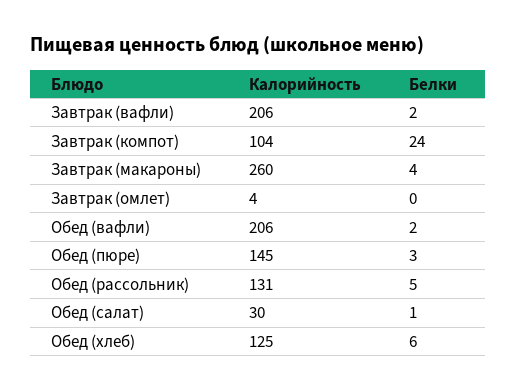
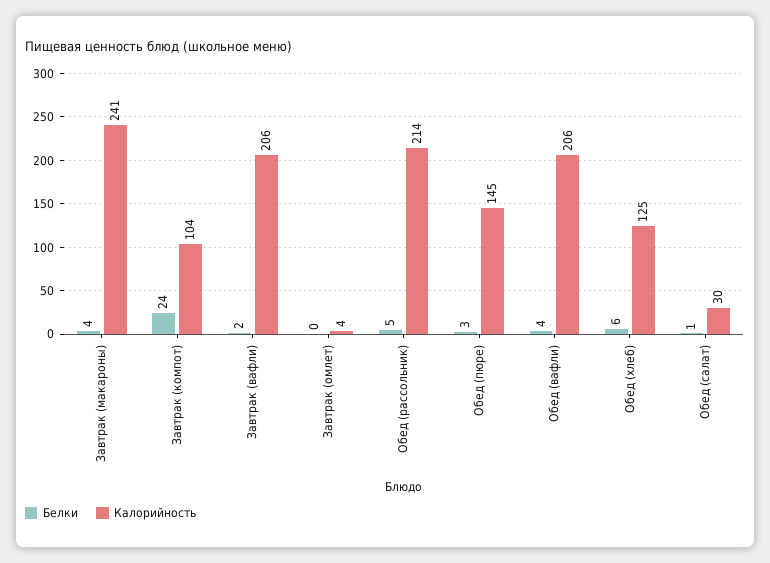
  {
    "Калорийность": {
      "Завтрак (вафли)": 206,
      "Завтрак (компот)": 104,
-     "Завтрак (макароны)": 260,
+     "Завтрак (макароны)": 241,
      "Завтрак (омлет)": 4,
      "Обед (вафли)": 206,
      "Обед (пюре)": 145,
-     "Обед (рассольник)": 131,
+     "Обед (рассольник)": 214,
      "Обед (салат)": 30,
      "Обед (хлеб)": 125
    },
    "Белки": {
      "Завтрак (вафли)": 2,
      "Завтрак (компот)": 24,
      "Завтрак (макароны)": 4,
      "Завтрак (омлет)": 0,
-     "Обед (вафли)": 2,
+     "Обед (вафли)": 4,
      "Обед (пюре)": 3,
      "Обед (рассольник)": 5,
      "Обед (салат)": 1,
      "Обед (хлеб)": 6
    }
  }

